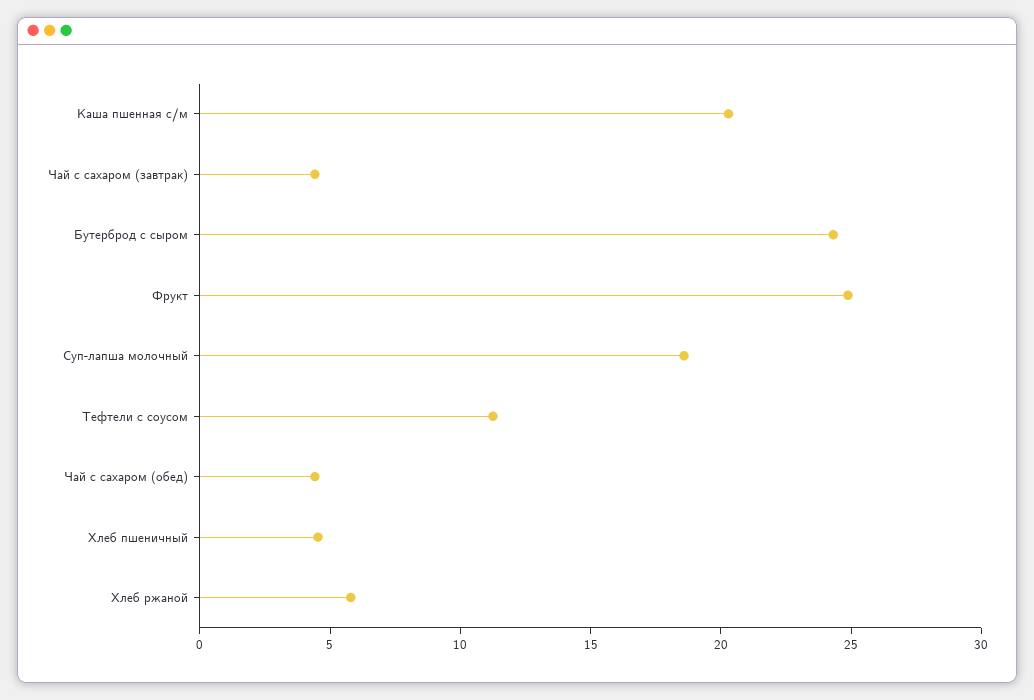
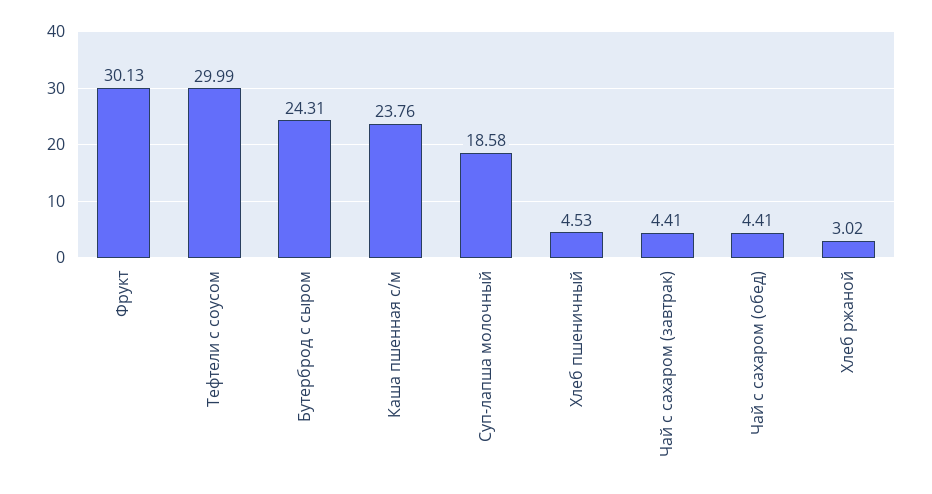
  {
-   "Каша пшенная с/м": 20,
+   "Каша пшенная с/м": 23.76,
    "Чай с сахаром (завтрак)": 4.41,
    "Бутерброд с сыром": 24.31,
-   "Фрукт": 25,
+   "Фрукт": 30.13,
    "Суп-лапша молочный": 18.58,
-   "Тефтели с соусом": 11,
+   "Тефтели с соусом": 29.99,
    "Чай с сахаром (обед)": 4.41,
    "Хлеб пшеничный": 4.53,
-   "Хлеб ржаной": 6
+   "Хлеб ржаной": 3.02
  }

